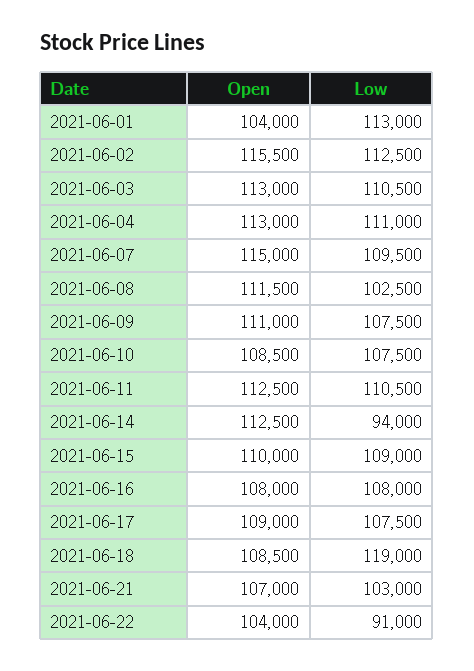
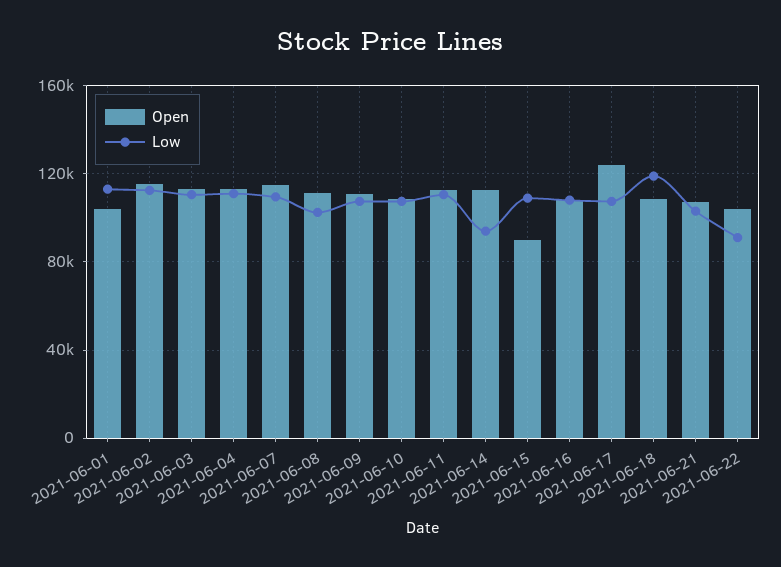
  {
    "Open": {
      "2021-06-01": 104000,
      "2021-06-02": 115500,
      "2021-06-03": 113000,
      "2021-06-04": 113000,
      "2021-06-07": 115000,
      "2021-06-08": 111500,
      "2021-06-09": 111000,
      "2021-06-10": 108500,
      "2021-06-11": 112500,
      "2021-06-14": 112500,
-     "2021-06-15": 110000,
+     "2021-06-15": 90000,
      "2021-06-16": 108000,
-     "2021-06-17": 109000,
+     "2021-06-17": 125000,
      "2021-06-18": 108500,
      "2021-06-21": 107000,
      "2021-06-22": 104000
    },
    "Low": {
      "2021-06-01": 113000,
      "2021-06-02": 112500,
      "2021-06-03": 110500,
      "2021-06-04": 111000,
      "2021-06-07": 109500,
      "2021-06-08": 102500,
      "2021-06-09": 107500,
      "2021-06-10": 107500,
      "2021-06-11": 110500,
      "2021-06-14": 94000,
      "2021-06-15": 109000,
      "2021-06-16": 108000,
      "2021-06-17": 107500,
      "2021-06-18": 119000,
      "2021-06-21": 103000,
      "2021-06-22": 91000
    }
  }

